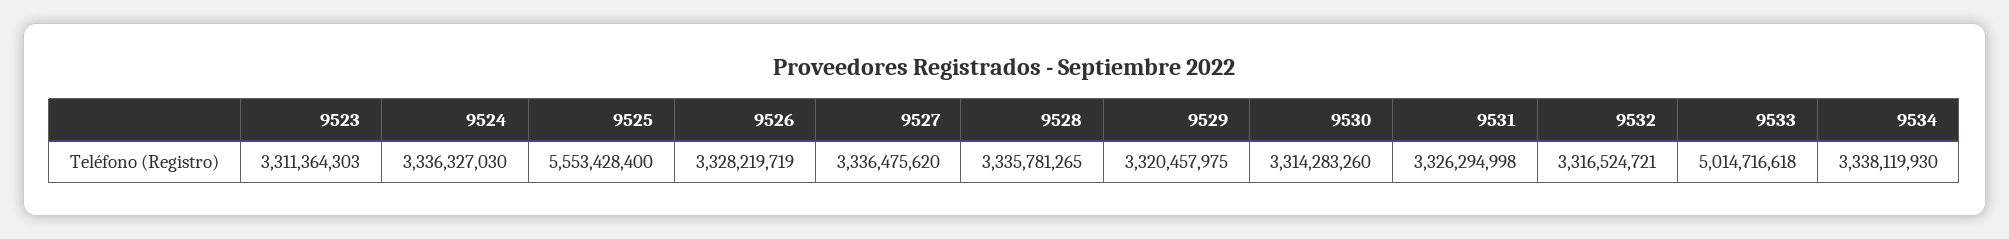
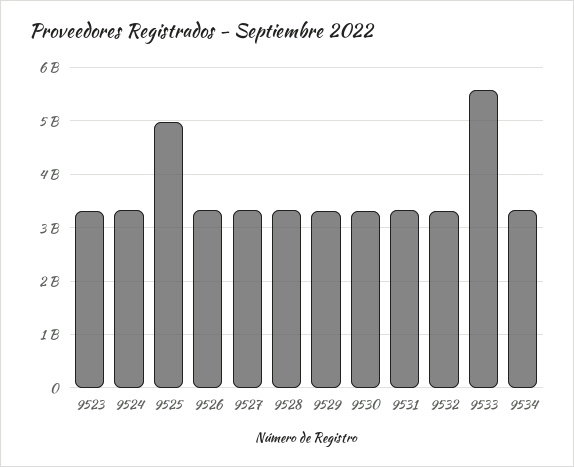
  {
    "9523": 3311364303,
    "9524": 3336327030,
-   "9525": 5553428400,
+   "9525": 5000000000,
    "9526": 3328219719,
    "9527": 3336475620,
    "9528": 3335781265,
    "9529": 3320457975,
    "9530": 3314283260,
    "9531": 3326294998,
    "9532": 3316524721,
-   "9533": 5014716618,
+   "9533": 5600000000,
    "9534": 3338119930
  }

